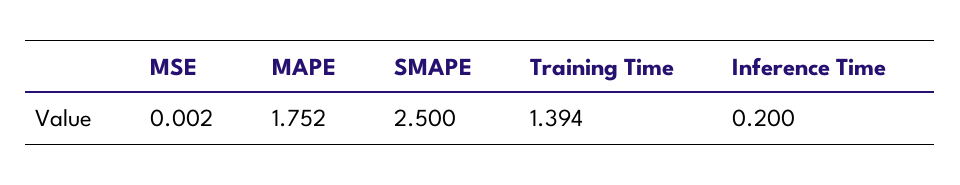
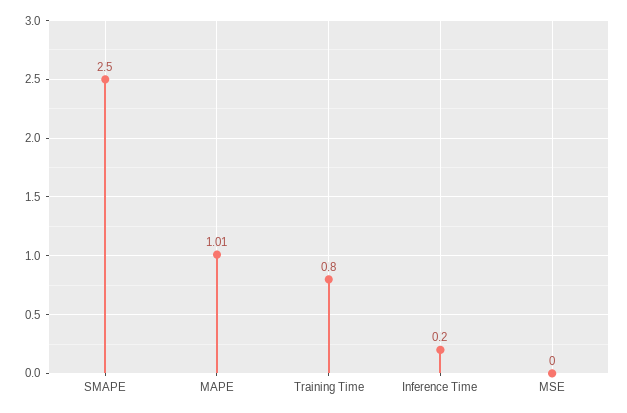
  {
    "MSE": 0.002,
-   "MAPE": 1.752,
+   "MAPE": 1.01,
    "SMAPE": 2.5,
-   "Training Time": 1.394,
+   "Training Time": 0.8,
    "Inference Time": 0.2
  }

